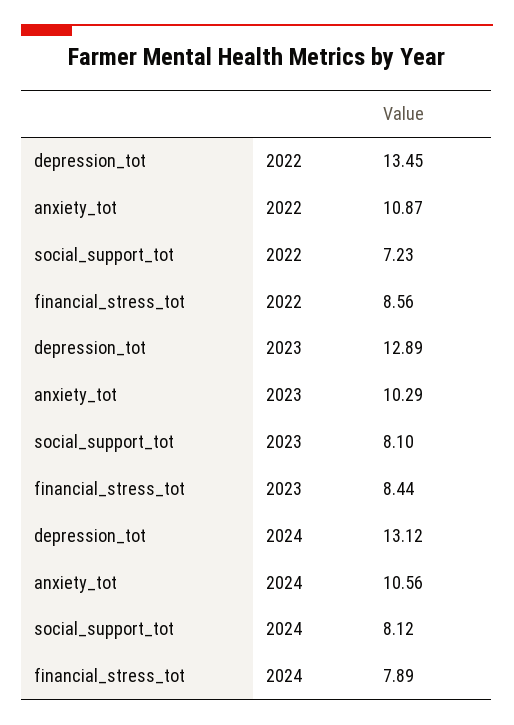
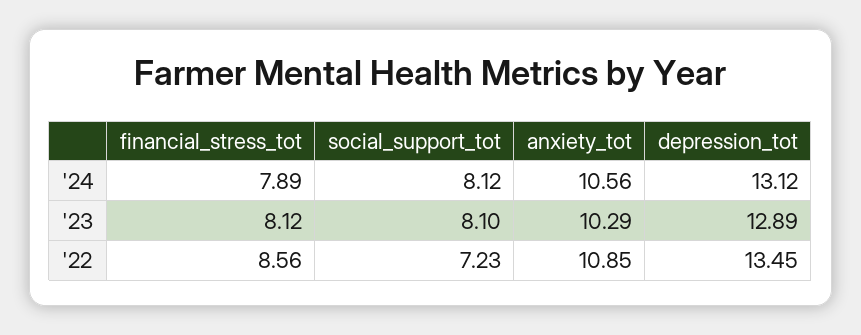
  {
    "depression_tot": {
      "2022": 13.45,
      "2023": 12.89,
      "2024": 13.12
    },
    "anxiety_tot": {
-     "2022": 10.87,
+     "2022": 10.85,
      "2023": 10.29,
      "2024": 10.56
    },
    "social_support_tot": {
      "2022": 7.23,
      "2023": 8.1,
      "2024": 8.12
    },
    "financial_stress_tot": {
      "2022": 8.56,
-     "2023": 8.44,
+     "2023": 8.12,
      "2024": 7.89
    }
  }

